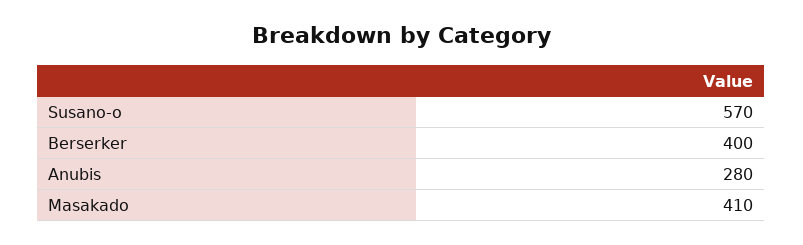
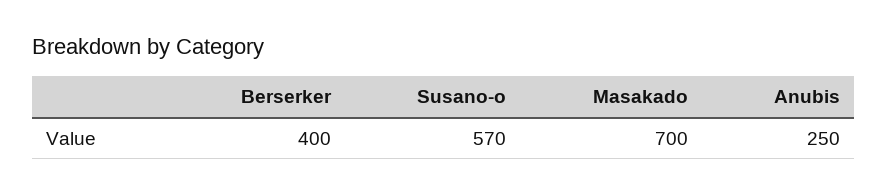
  {
    "Susano-o": 570,
    "Berserker": 400,
-   "Anubis": 280,
+   "Anubis": 250,
-   "Masakado": 410
+   "Masakado": 700
  }

